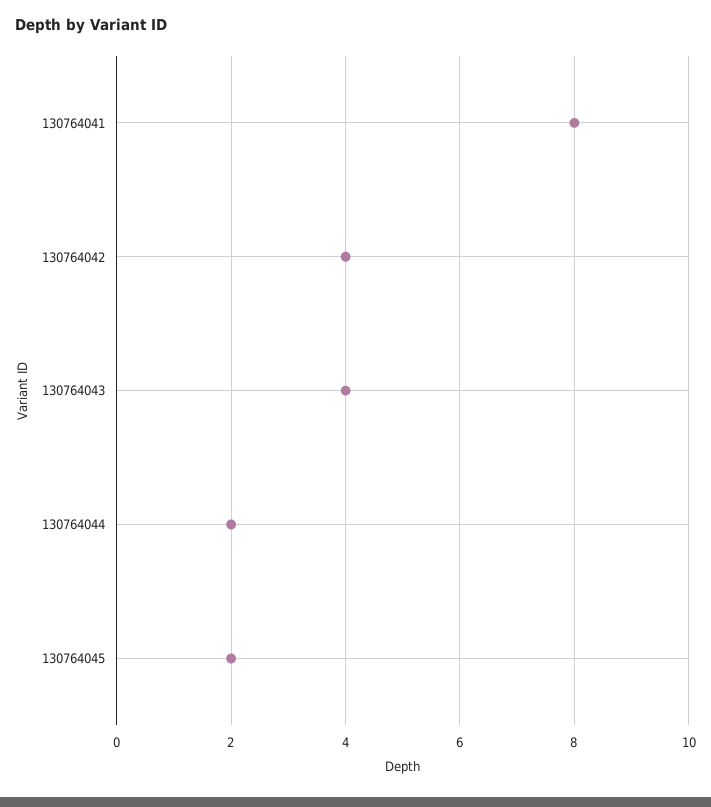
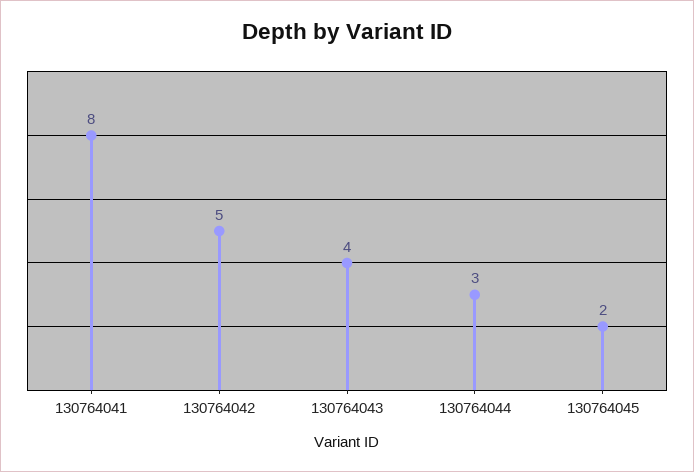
  {
    "130764041": 8,
-   "130764042": 4,
+   "130764042": 5,
    "130764043": 4,
-   "130764044": 2,
+   "130764044": 3,
    "130764045": 2
  }

